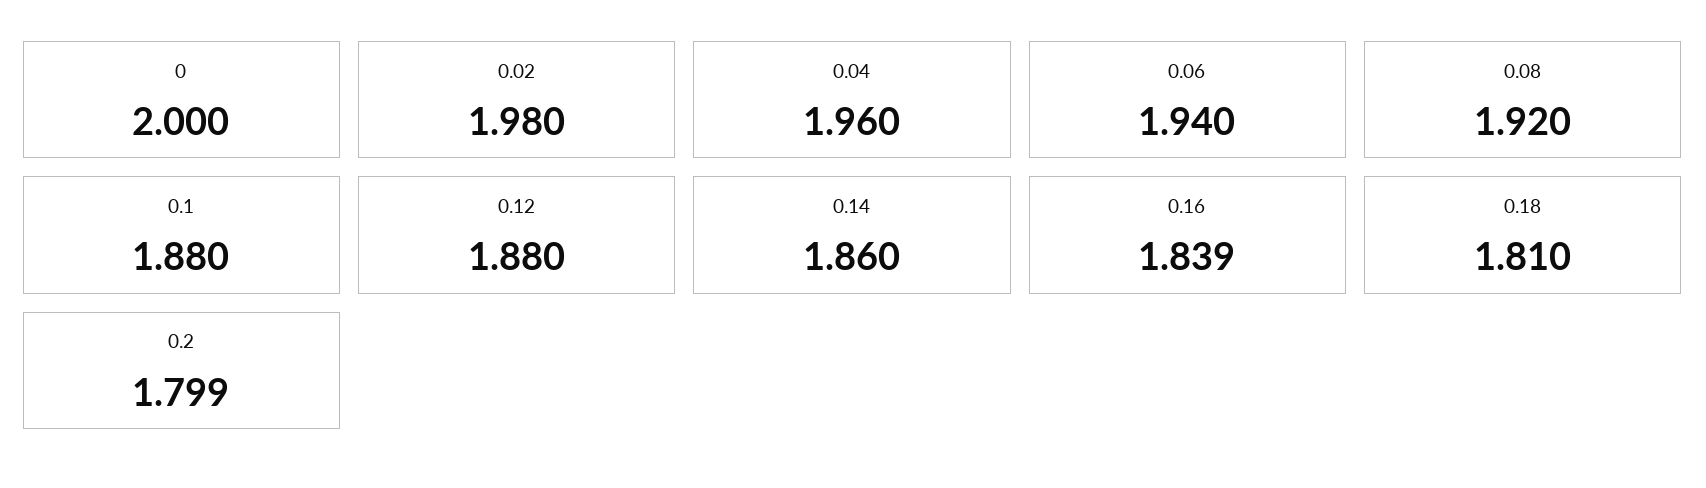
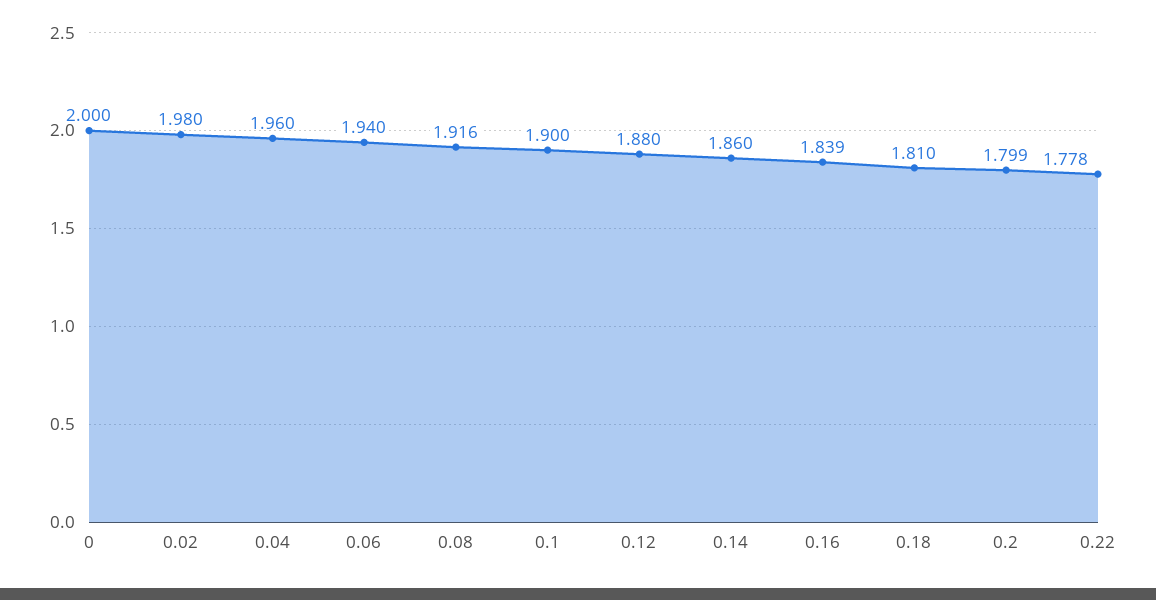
  {
    "0": 2,
    "0.02": 1.98,
    "0.04": 1.96,
    "0.06": 1.94,
-   "0.08": 1.92,
+   "0.08": 1.916,
-   "0.1": 1.88,
+   "0.1": 1.9,
    "0.12": 1.88,
    "0.14": 1.86,
    "0.16": 1.839,
    "0.18": 1.81,
-   "0.2": 1.799
+   "0.2": 1.799,
+   "0.22": 1.778
  }

